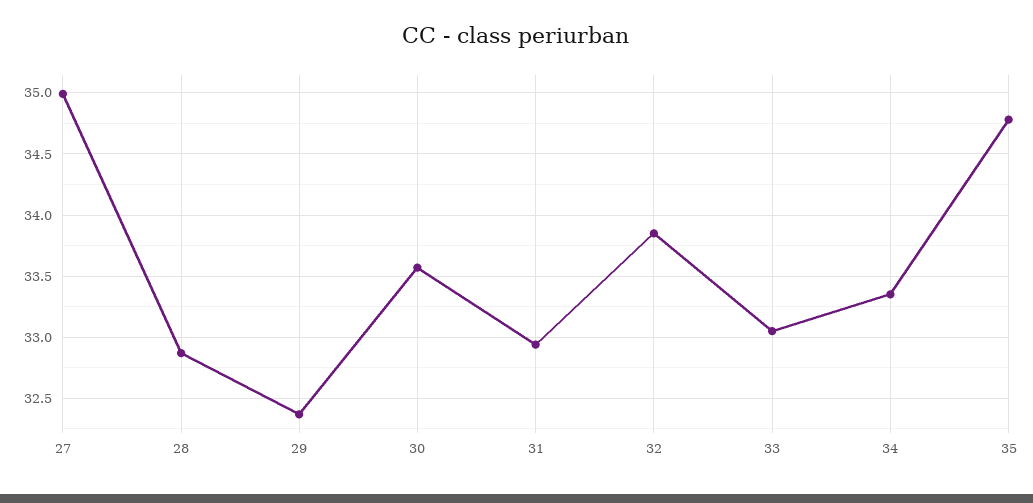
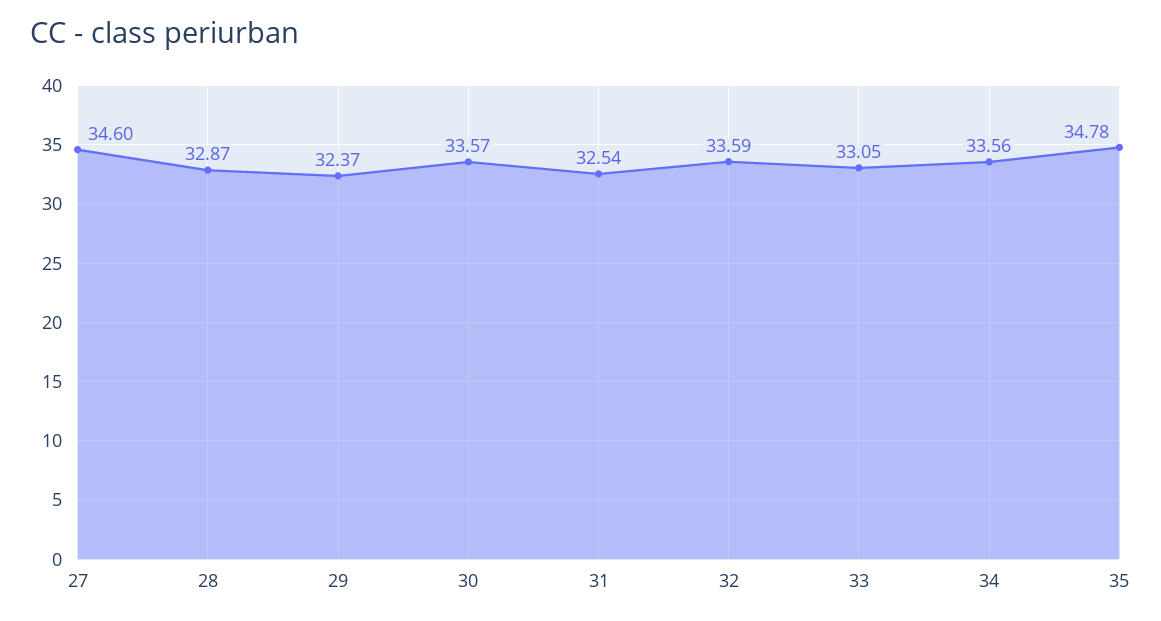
  {
-   "27": 35,
+   "27": 34.6,
    "28": 32.87,
    "29": 32.37,
    "30": 33.57,
-   "31": 32.95,
+   "31": 32.54,
-   "32": 33.85,
+   "32": 33.59,
    "33": 33.05,
-   "34": 33.35,
+   "34": 33.56,
    "35": 34.78
  }

